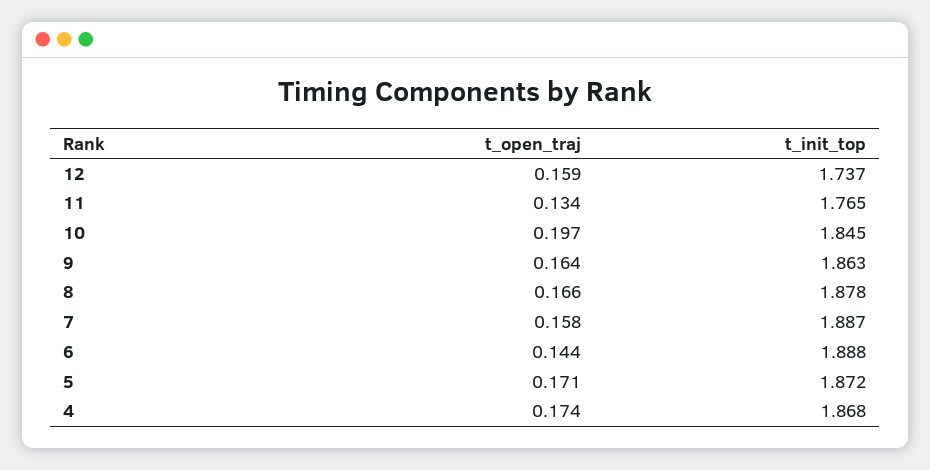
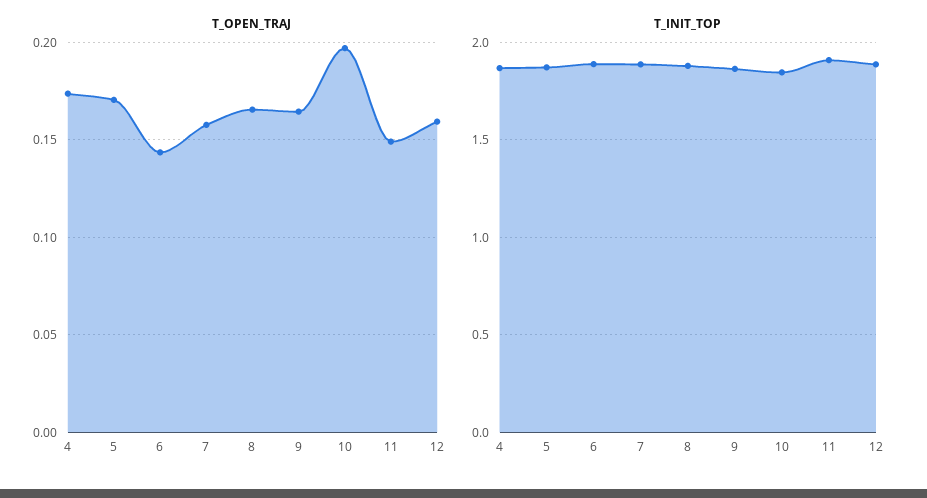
  {
    "t_open_traj": {
      "12": 0.159,
-     "11": 0.134,
+     "11": 0.15,
      "10": 0.197,
      "9": 0.164,
      "8": 0.166,
      "7": 0.158,
      "6": 0.144,
      "5": 0.171,
      "4": 0.174
    },
    "t_init_top": {
-     "12": 1.737,
+     "12": 1.9,
-     "11": 1.765,
+     "11": 1.9,
      "10": 1.845,
      "9": 1.863,
      "8": 1.878,
      "7": 1.887,
      "6": 1.888,
      "5": 1.872,
      "4": 1.868
    }
  }

